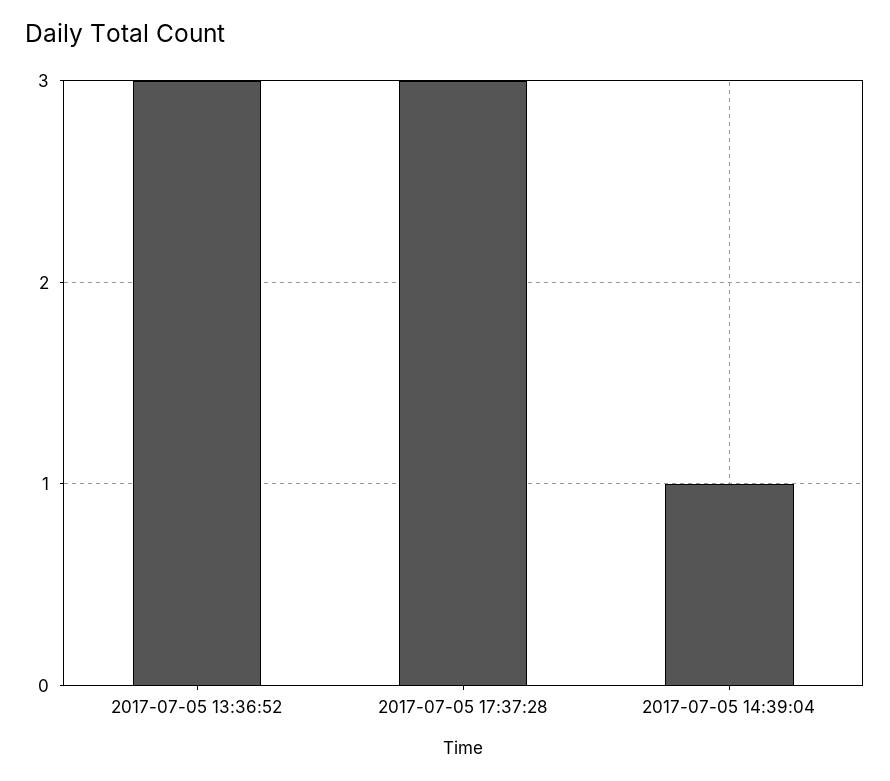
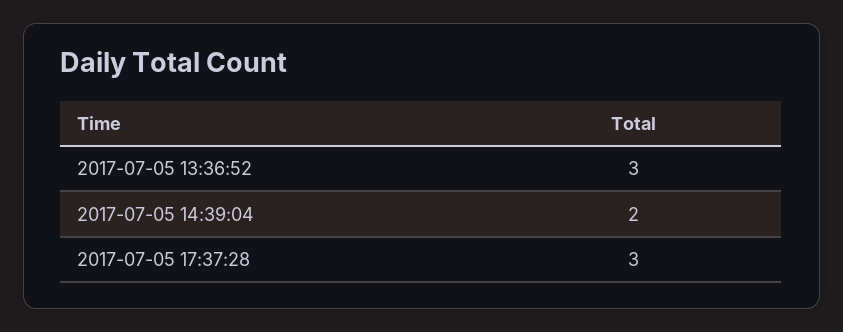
  {
    "2017-07-05 13:36:52": 3,
    "2017-07-05 17:37:28": 3,
-   "2017-07-05 14:39:04": 1
+   "2017-07-05 14:39:04": 2
  }

